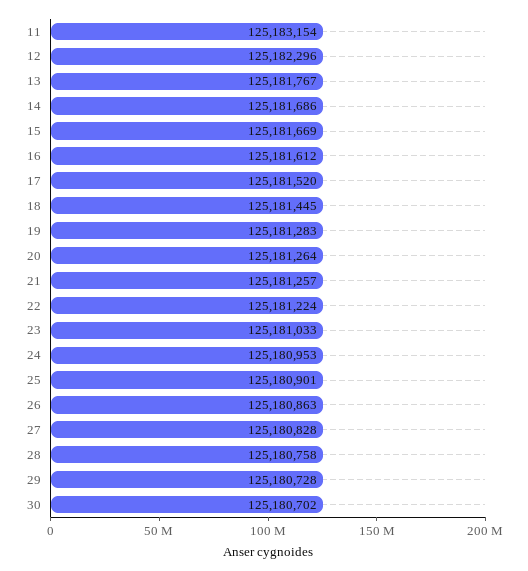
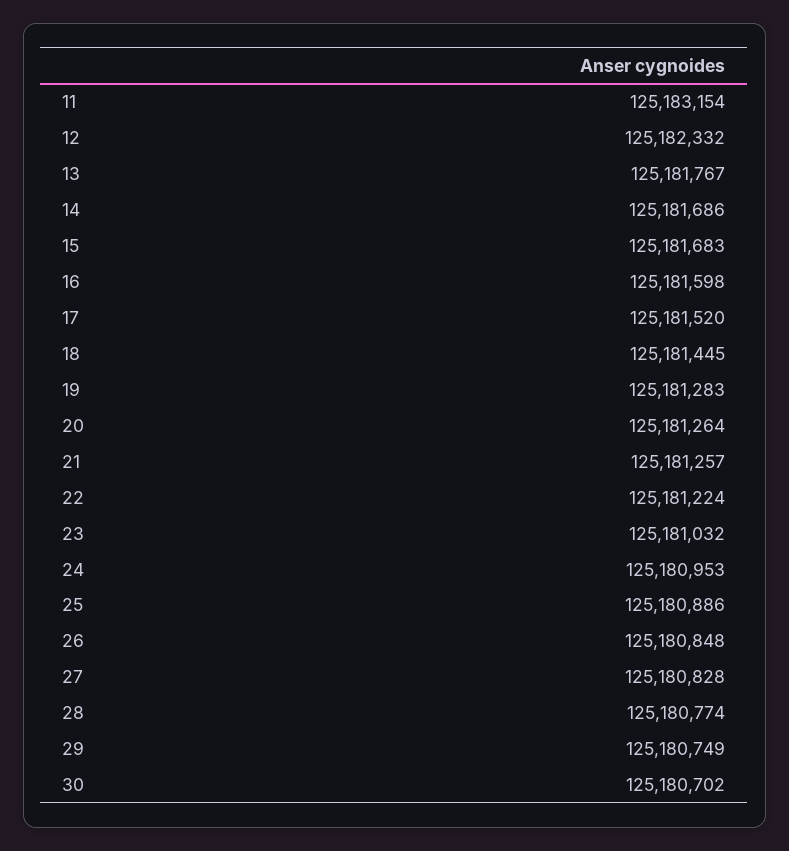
  {
    "11": 125183154,
-   "12": 125182296,
+   "12": 125182332,
    "13": 125181767,
    "14": 125181686,
-   "15": 125181669,
+   "15": 125181683,
-   "16": 125181612,
+   "16": 125181598,
    "17": 125181520,
    "18": 125181445,
    "19": 125181283,
    "20": 125181264,
    "21": 125181257,
    "22": 125181224,
-   "23": 125181033,
+   "23": 125181032,
    "24": 125180953,
-   "25": 125180901,
+   "25": 125180886,
-   "26": 125180863,
+   "26": 125180848,
    "27": 125180828,
-   "28": 125180758,
+   "28": 125180774,
-   "29": 125180728,
+   "29": 125180749,
    "30": 125180702
  }

